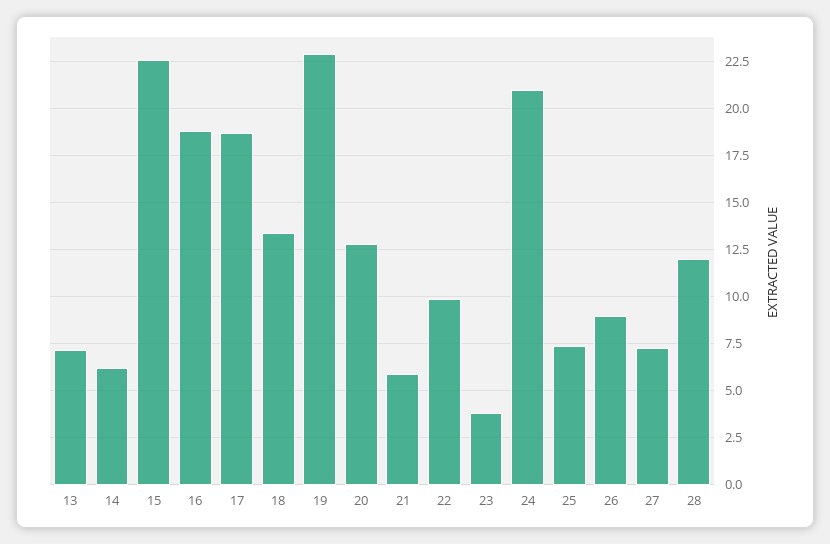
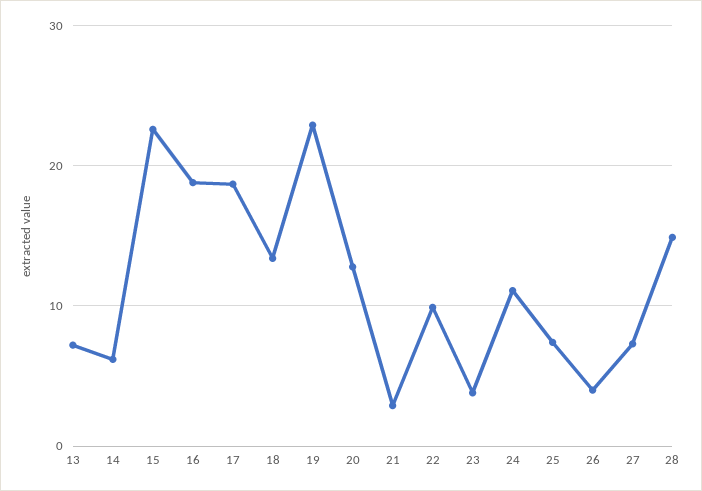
  {
    "13": 7,
    "14": 6,
    "15": 22.5,
    "16": 19,
    "17": 18.5,
    "18": 13.5,
    "19": 23,
    "20": 13,
-   "21": 6,
+   "21": 3,
    "22": 10,
    "23": 4,
-   "24": 21,
+   "24": 11,
    "25": 7.5,
-   "26": 9,
+   "26": 4,
    "27": 7.5,
-   "28": 12
+   "28": 15
  }

